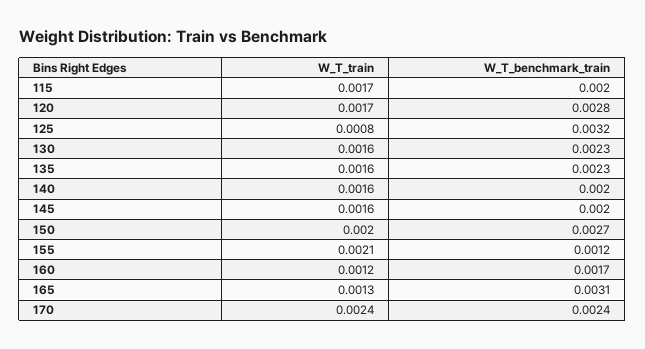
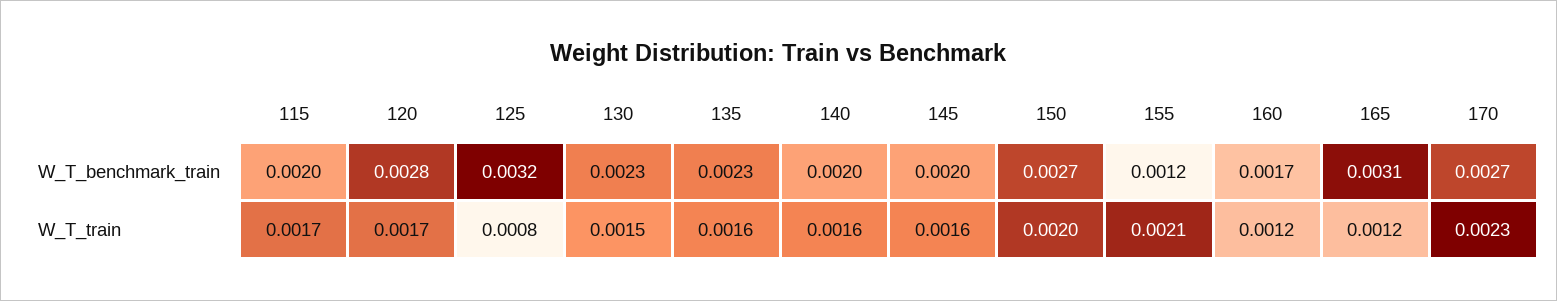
  {
    "W_T_train": {
      "115": 0.0017,
      "120": 0.0017,
      "125": 0.0008,
-     "130": 0.0016,
+     "130": 0.0015,
      "135": 0.0016,
      "140": 0.0016,
      "145": 0.0016,
      "150": 0.002,
      "155": 0.0021,
      "160": 0.0012,
-     "165": 0.0013,
+     "165": 0.0012,
-     "170": 0.0024
+     "170": 0.0023
    },
    "W_T_benchmark_train": {
      "115": 0.002,
      "120": 0.0028,
      "125": 0.0032,
      "130": 0.0023,
      "135": 0.0023,
      "140": 0.002,
      "145": 0.002,
      "150": 0.0027,
      "155": 0.0012,
      "160": 0.0017,
      "165": 0.0031,
-     "170": 0.0024
+     "170": 0.0027
    }
  }

